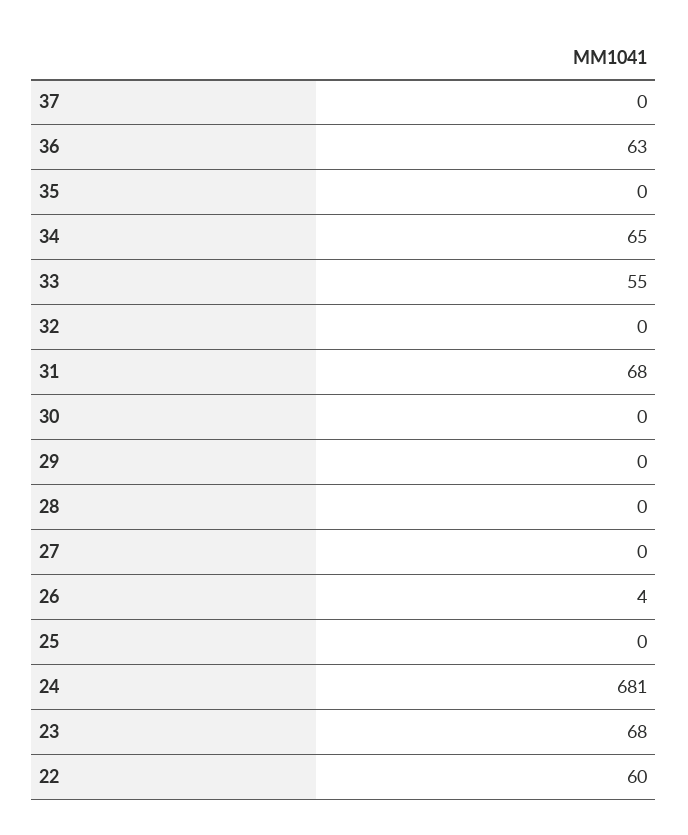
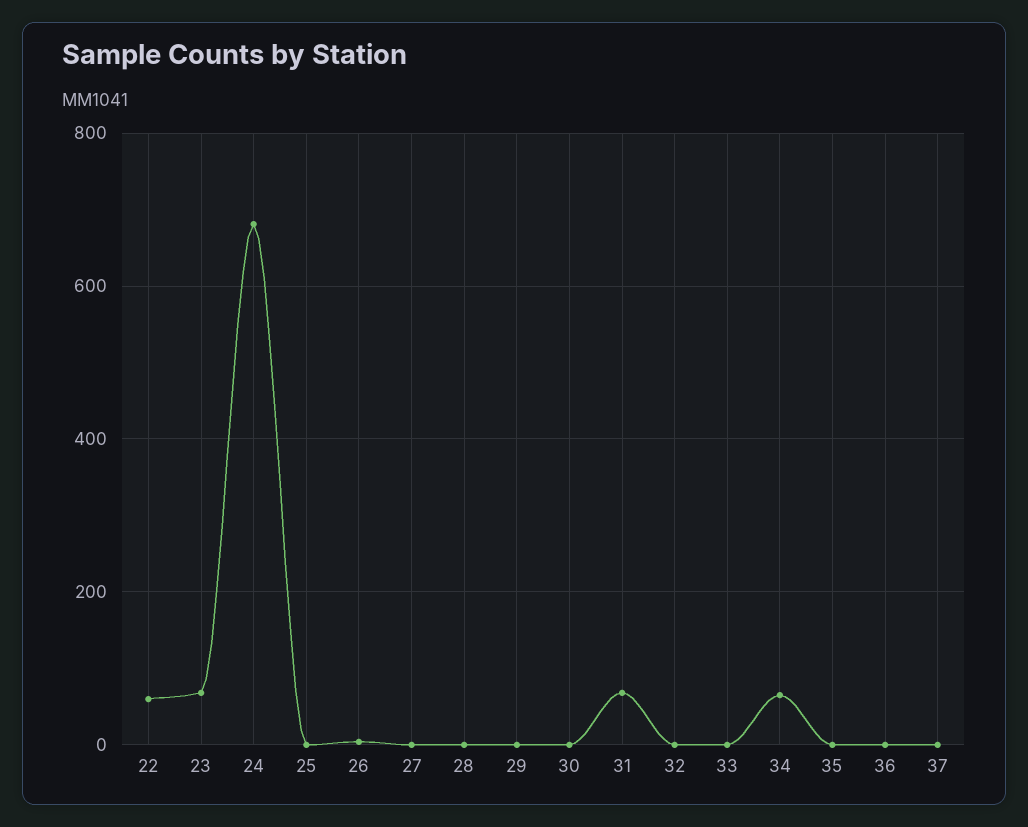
  {
    "37": 0,
-   "36": 63,
+   "36": 0,
    "35": 0,
    "34": 65,
-   "33": 55,
+   "33": 0,
    "32": 0,
    "31": 68,
    "30": 0,
    "29": 0,
    "28": 0,
    "27": 0,
    "26": 4,
    "25": 0,
    "24": 681,
    "23": 68,
    "22": 60
  }

